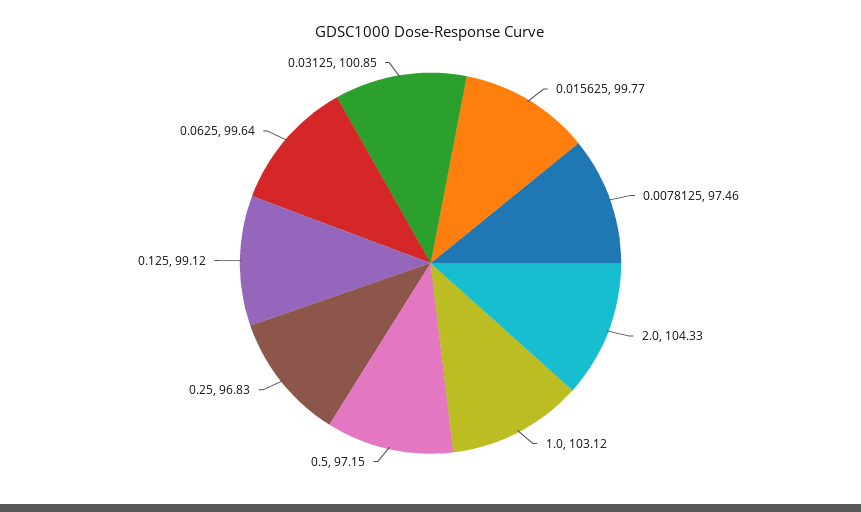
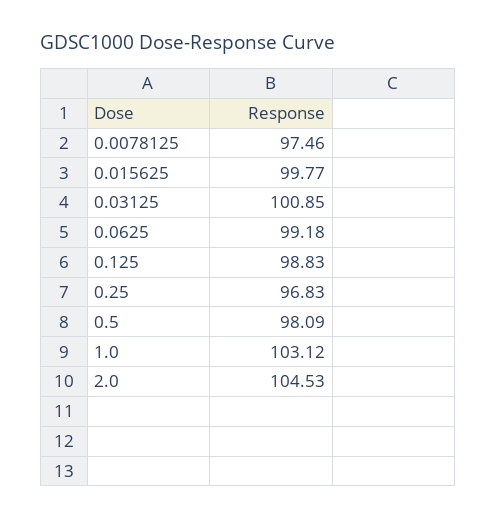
  {
    "0.015625": 99.77,
    "0.0078125": 97.46,
-   "2.0": 104.33,
+   "2.0": 104.53,
    "1.0": 103.12,
-   "0.5": 97.15,
+   "0.5": 98.09,
    "0.25": 96.83,
-   "0.125": 99.12,
+   "0.125": 98.83,
-   "0.0625": 99.64,
+   "0.0625": 99.18,
    "0.03125": 100.85
  }

